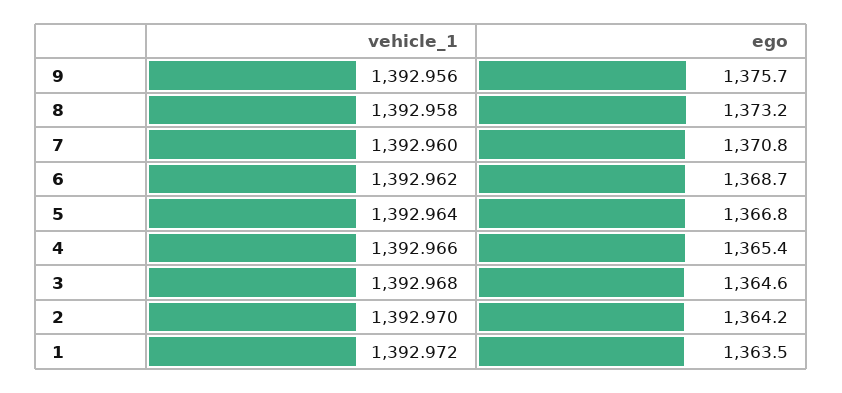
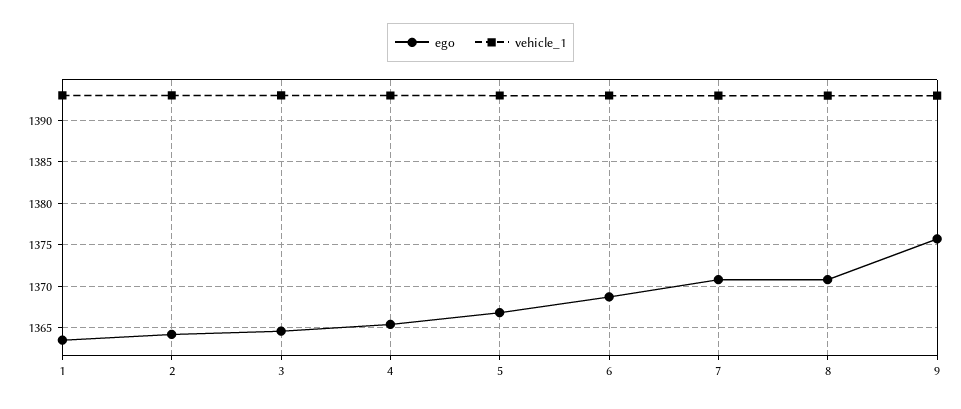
  {
    "vehicle_1": {
      "9": 1392.956,
      "8": 1392.958,
      "7": 1392.96,
      "6": 1392.962,
      "5": 1392.964,
      "4": 1392.966,
      "3": 1392.968,
      "2": 1392.97,
      "1": 1392.972
    },
    "ego": {
      "9": 1375.7,
-     "8": 1373.2,
+     "8": 1371,
      "7": 1370.8,
      "6": 1368.7,
      "5": 1366.8,
      "4": 1365.4,
      "3": 1364.6,
      "2": 1364.2,
      "1": 1363.5
    }
  }

